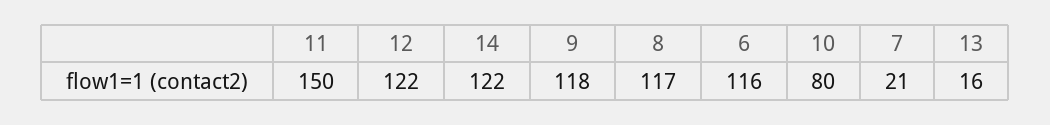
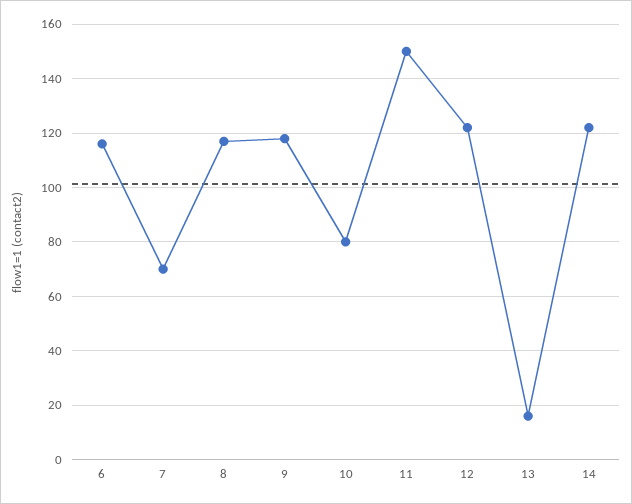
  {
    "11": 150,
    "12": 122,
    "14": 122,
    "9": 118,
    "8": 117,
    "6": 116,
    "10": 80,
-   "7": 21,
+   "7": 70,
    "13": 16
  }

